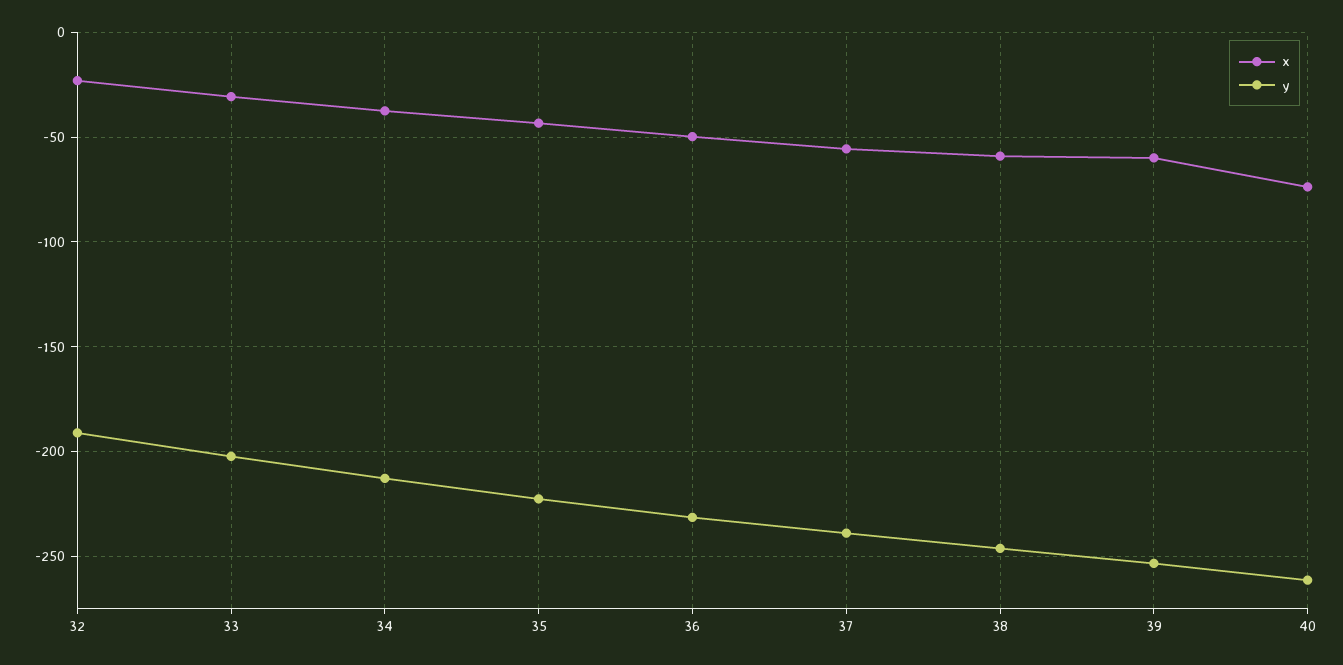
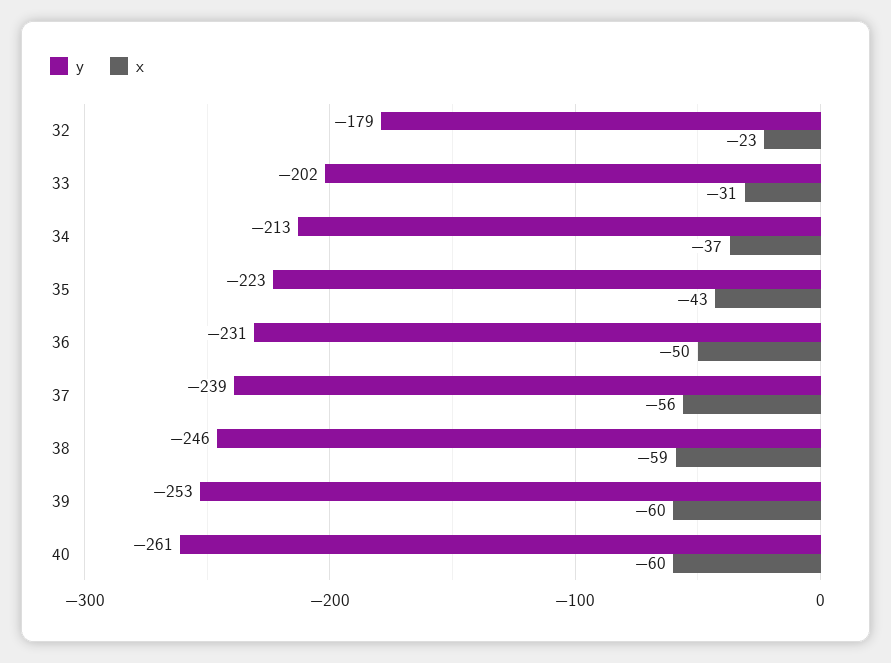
  {
    "x": {
      "32": -23,
      "33": -31,
      "34": -37,
      "35": -43,
      "36": -50,
      "37": -56,
      "38": -59,
      "39": -60,
-     "40": -75
+     "40": -60
    },
    "y": {
-     "32": -190,
+     "32": -179,
      "33": -202,
      "34": -213,
      "35": -223,
      "36": -231,
      "37": -239,
      "38": -246,
      "39": -253,
      "40": -261
    }
  }

